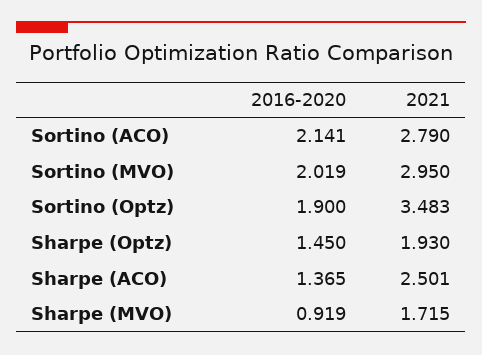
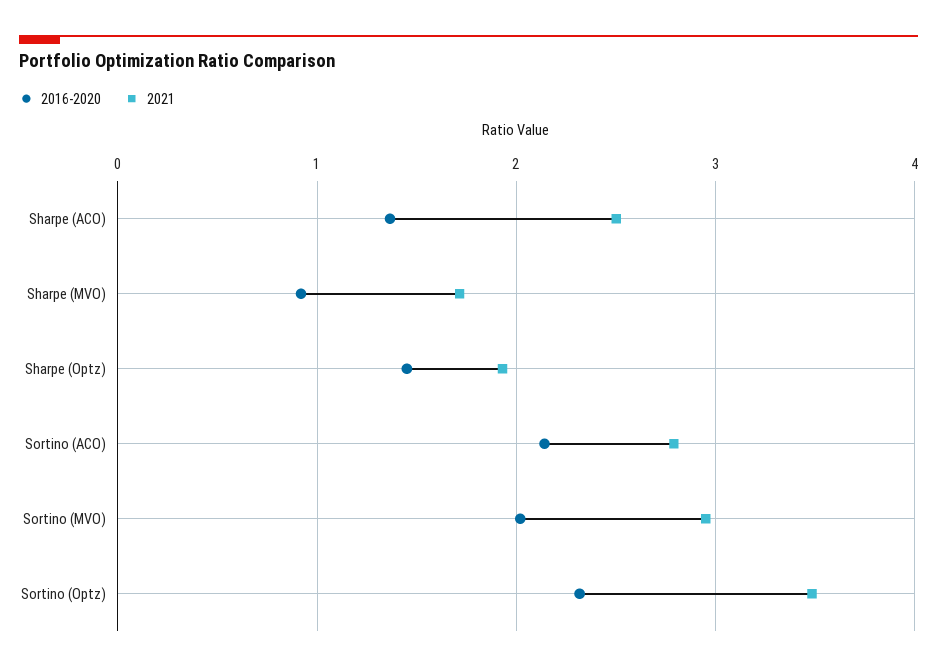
  {
    "2016-2020": {
      "Sortino (ACO)": 2.141,
      "Sortino (MVO)": 2.019,
-     "Sortino (Optz)": 1.9,
+     "Sortino (Optz)": 2.3,
      "Sharpe (Optz)": 1.45,
      "Sharpe (ACO)": 1.365,
      "Sharpe (MVO)": 0.919
    },
    "2021": {
      "Sortino (ACO)": 2.79,
      "Sortino (MVO)": 2.95,
      "Sortino (Optz)": 3.483,
      "Sharpe (Optz)": 1.93,
      "Sharpe (ACO)": 2.501,
      "Sharpe (MVO)": 1.715
    }
  }

